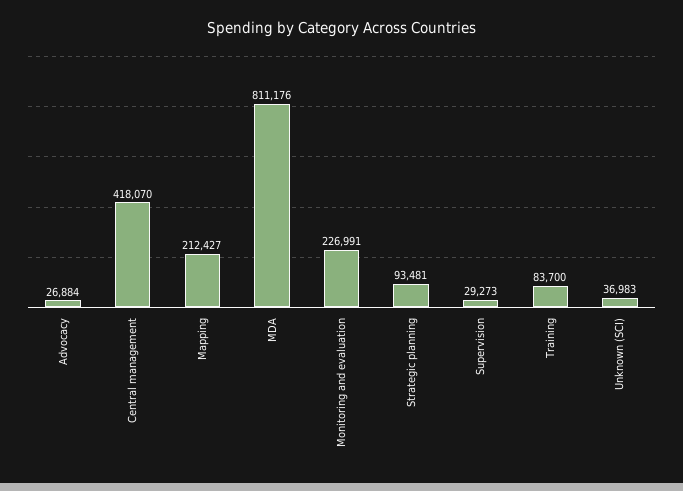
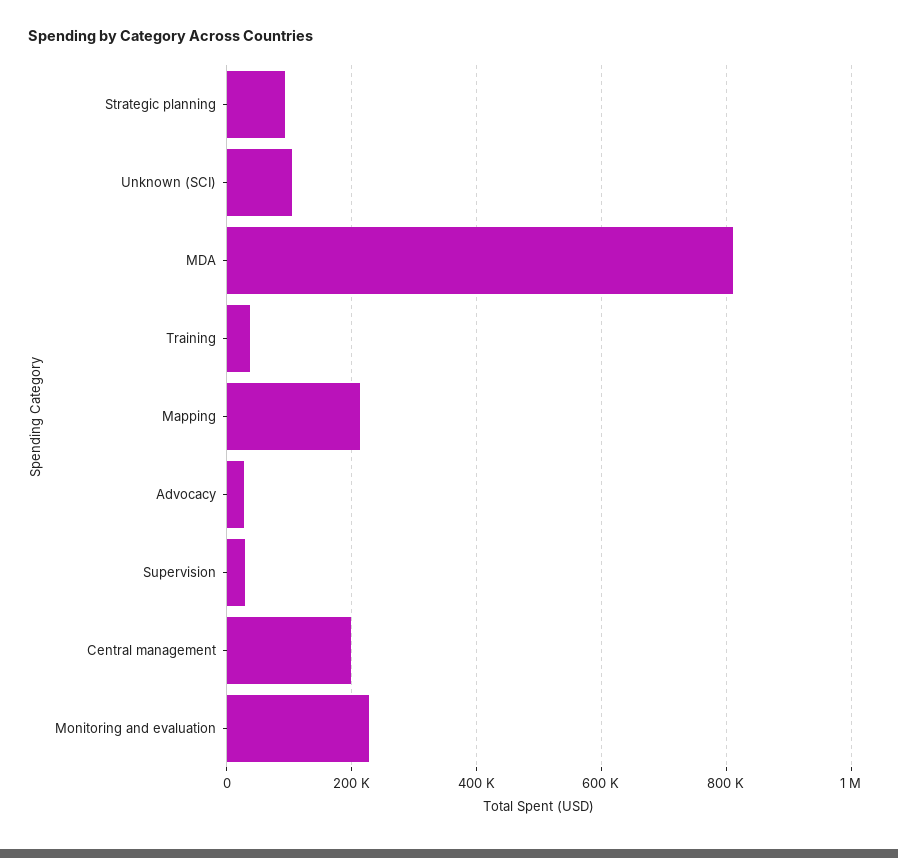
  {
    "Advocacy": 26884,
-   "Central management": 418070,
+   "Central management": 200000,
    "Mapping": 212427,
    "MDA": 811176,
    "Monitoring and evaluation": 226991,
    "Strategic planning": 93481,
    "Supervision": 29273,
-   "Training": 83700,
+   "Training": 40000,
-   "Unknown (SCI)": 36983
+   "Unknown (SCI)": 100000
  }

